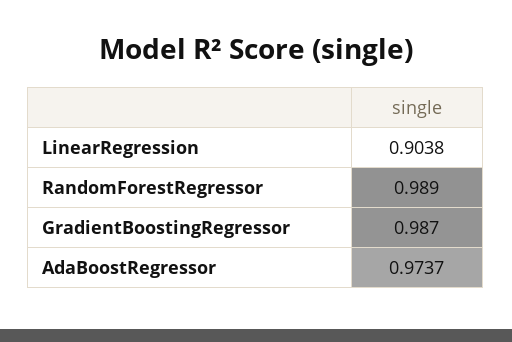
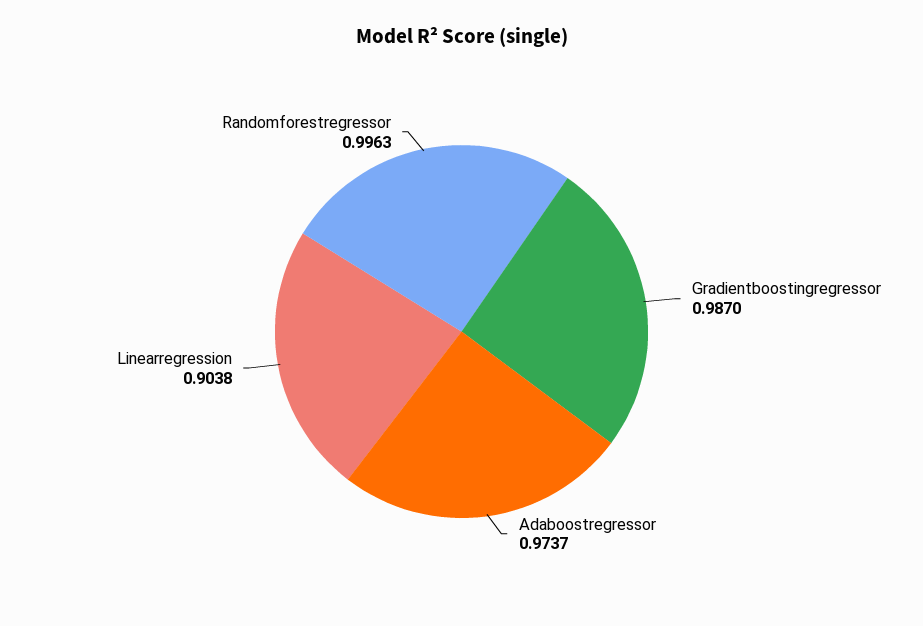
  {
    "LinearRegression": 0.9038,
-   "RandomForestRegressor": 0.989,
+   "RandomForestRegressor": 0.9963,
    "GradientBoostingRegressor": 0.987,
    "AdaBoostRegressor": 0.9737
  }

